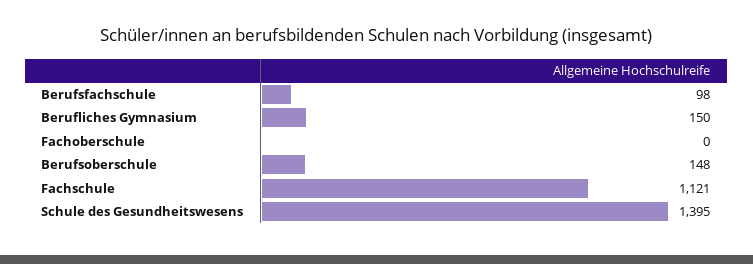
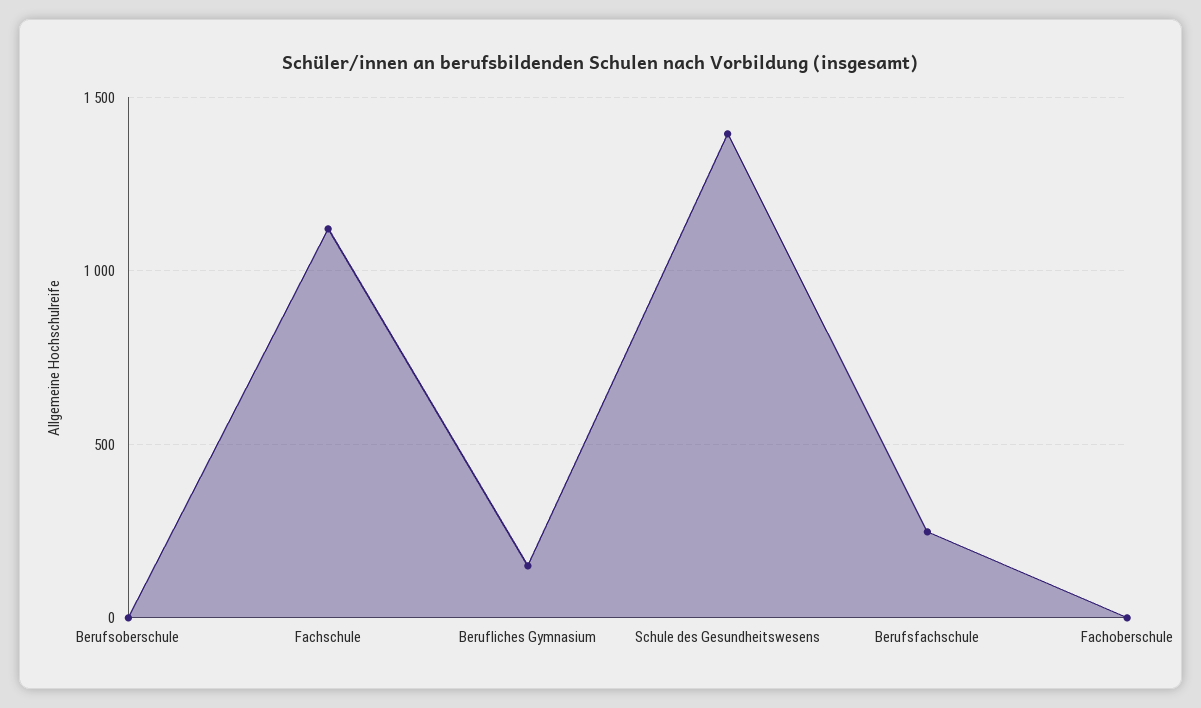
  {
-   "Berufsfachschule": 98,
+   "Berufsfachschule": 250,
    "Berufliches Gymnasium": 150,
    "Fachoberschule": 0,
-   "Berufsoberschule": 148,
+   "Berufsoberschule": 0,
    "Fachschule": 1121,
    "Schule des Gesundheitswesens": 1395
  }

